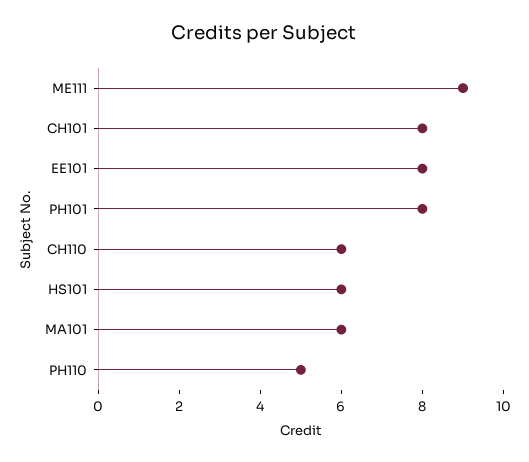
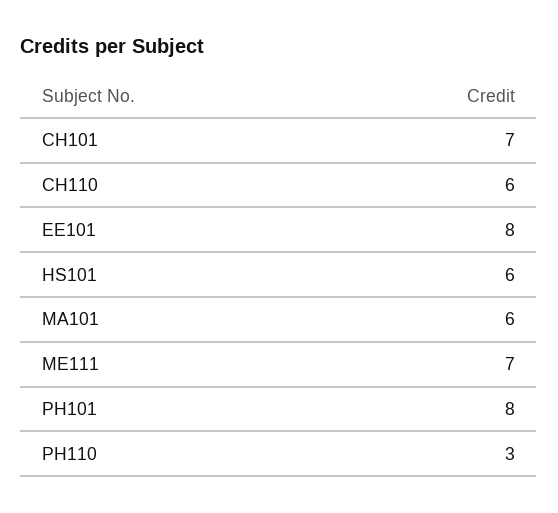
  {
-   "ME111": 9,
+   "ME111": 7,
-   "CH101": 8,
+   "CH101": 7,
    "EE101": 8,
    "PH101": 8,
    "CH110": 6,
    "HS101": 6,
    "MA101": 6,
-   "PH110": 5
+   "PH110": 3
  }

